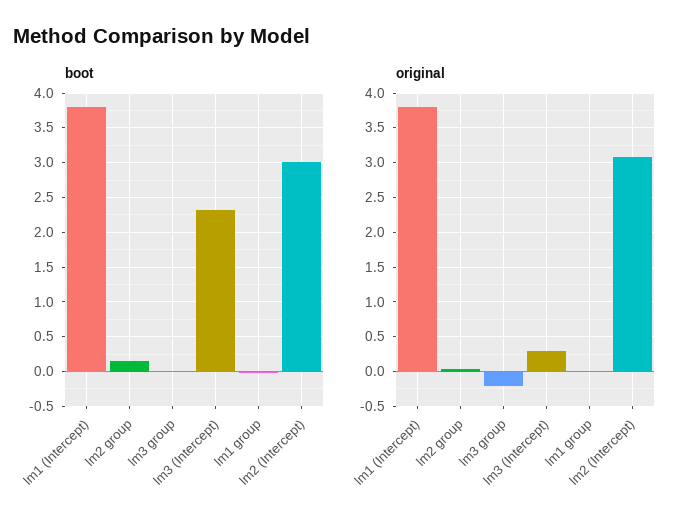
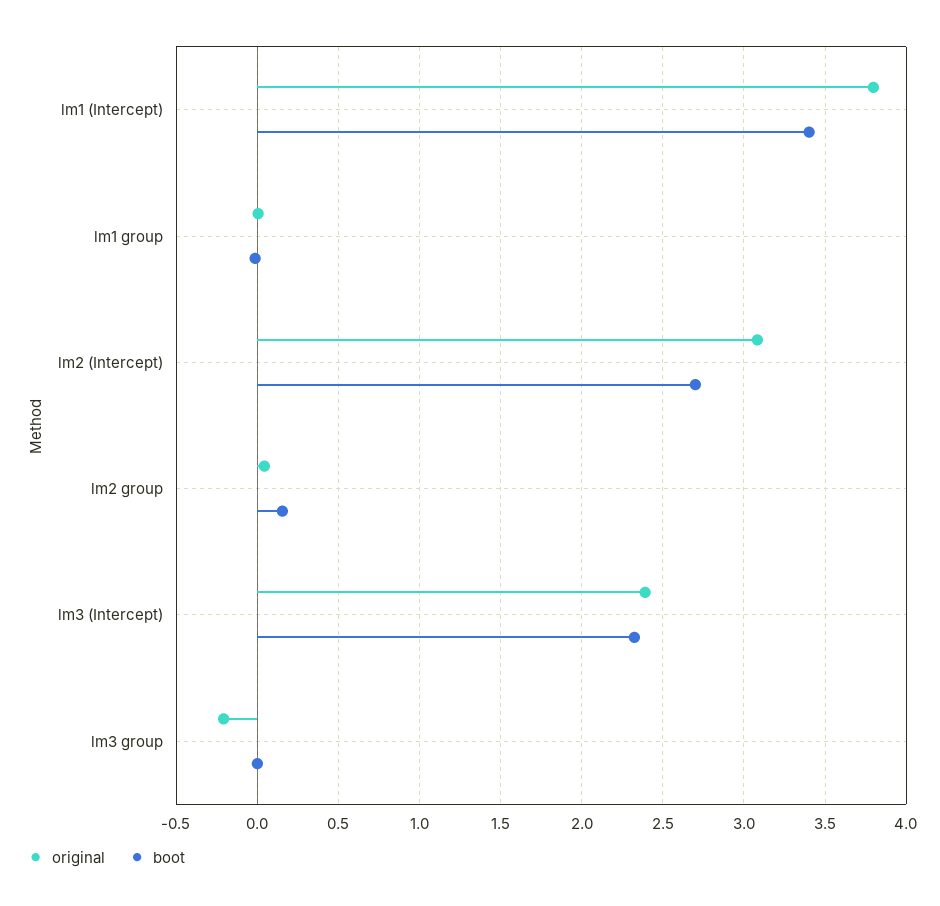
  {
    "boot": {
-     "lm1 (Intercept)": 3.8,
+     "lm1 (Intercept)": 3.4,
      "lm2 group": 0.15,
      "lm3 group": 0,
      "lm3 (Intercept)": 2.3,
      "lm1 group": 0,
-     "lm2 (Intercept)": 3
+     "lm2 (Intercept)": 2.7
    },
    "original": {
      "lm1 (Intercept)": 3.8,
      "lm2 group": 0.05,
      "lm3 group": -0.2,
-     "lm3 (Intercept)": 0.3,
+     "lm3 (Intercept)": 2.4,
      "lm1 group": 0,
      "lm2 (Intercept)": 3.1
    }
  }

